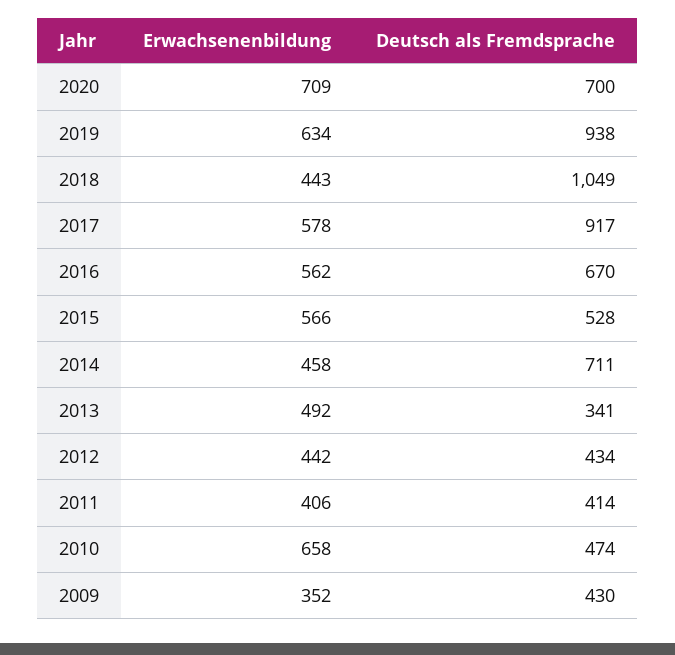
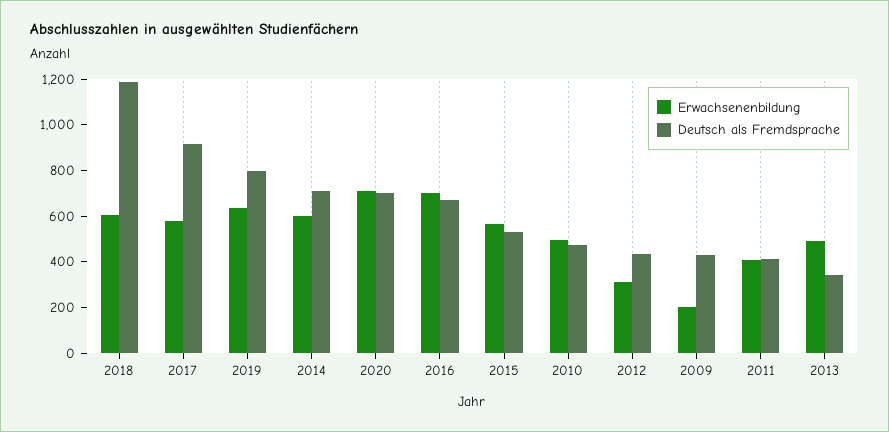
  {
    "Erwachsenenbildung": {
      "2020": 709,
      "2019": 634,
-     "2018": 443,
+     "2018": 600,
      "2017": 578,
-     "2016": 562,
+     "2016": 700,
      "2015": 566,
-     "2014": 458,
+     "2014": 600,
      "2013": 492,
-     "2012": 442,
+     "2012": 300,
      "2011": 406,
-     "2010": 658,
+     "2010": 500,
-     "2009": 352
+     "2009": 200
    },
    "Deutsch als Fremdsprache": {
      "2020": 700,
-     "2019": 938,
+     "2019": 800,
-     "2018": 1049,
+     "2018": 1200,
      "2017": 917,
      "2016": 670,
      "2015": 528,
      "2014": 711,
      "2013": 341,
      "2012": 434,
      "2011": 414,
      "2010": 474,
      "2009": 430
    }
  }

